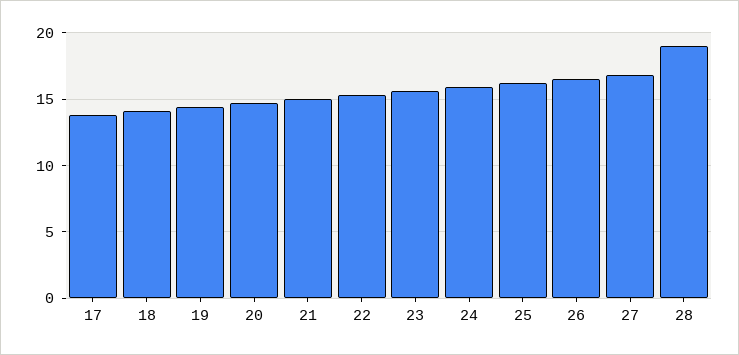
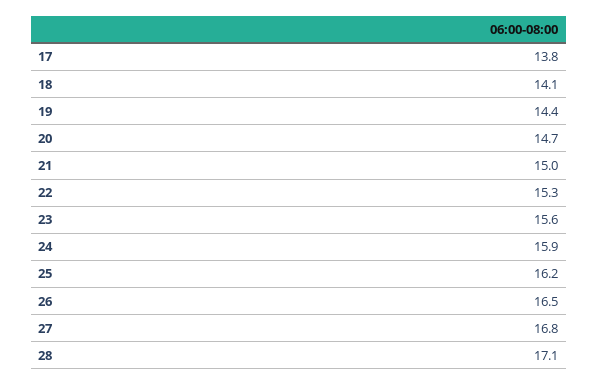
  {
    "17": 13.8,
    "18": 14.1,
    "19": 14.4,
    "20": 14.7,
    "21": 15,
    "22": 15.3,
    "23": 15.6,
    "24": 15.9,
    "25": 16.2,
    "26": 16.5,
    "27": 16.8,
-   "28": 19
+   "28": 17.1
  }

